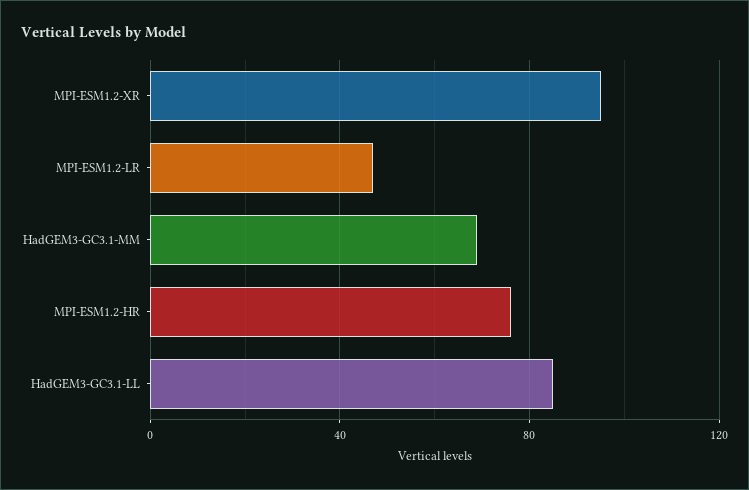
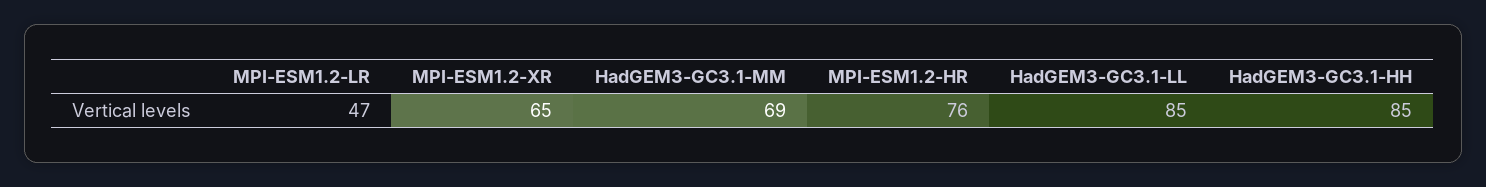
  {
-   "MPI-ESM1.2-XR": 95,
+   "MPI-ESM1.2-XR": 65,
    "MPI-ESM1.2-LR": 47,
    "HadGEM3-GC3.1-MM": 69,
    "MPI-ESM1.2-HR": 76,
-   "HadGEM3-GC3.1-LL": 85
+   "HadGEM3-GC3.1-LL": 85,
+   "HadGEM3-GC3.1-HH": 85
  }

